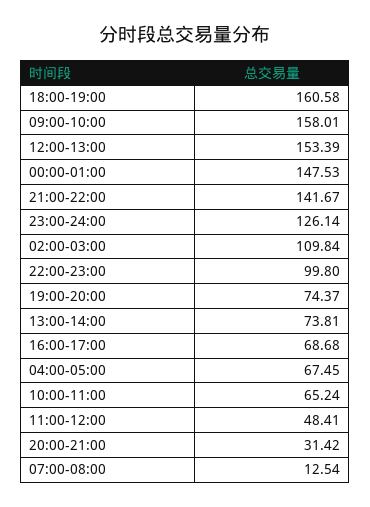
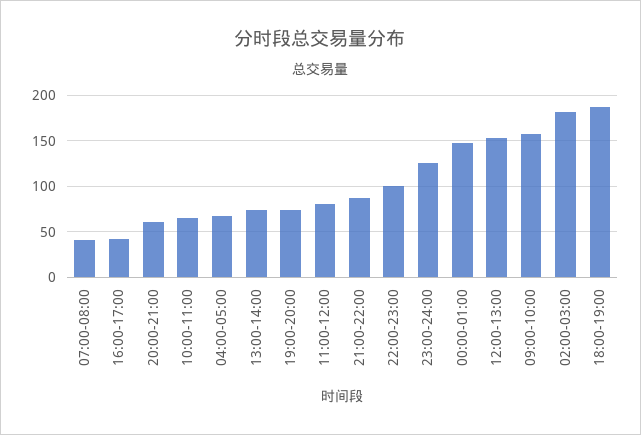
  {
-   "18:00-19:00": 160.58,
+   "18:00-19:00": 190,
    "09:00-10:00": 158.01,
    "12:00-13:00": 153.39,
    "00:00-01:00": 147.53,
-   "21:00-22:00": 141.67,
+   "21:00-22:00": 90,
    "23:00-24:00": 126.14,
-   "02:00-03:00": 109.84,
+   "02:00-03:00": 180,
    "22:00-23:00": 99.8,
    "19:00-20:00": 74.37,
    "13:00-14:00": 73.81,
-   "16:00-17:00": 68.68,
+   "16:00-17:00": 40,
    "04:00-05:00": 67.45,
    "10:00-11:00": 65.24,
-   "11:00-12:00": 48.41,
+   "11:00-12:00": 80,
-   "20:00-21:00": 31.42,
+   "20:00-21:00": 60,
-   "07:00-08:00": 12.54
+   "07:00-08:00": 40
  }

